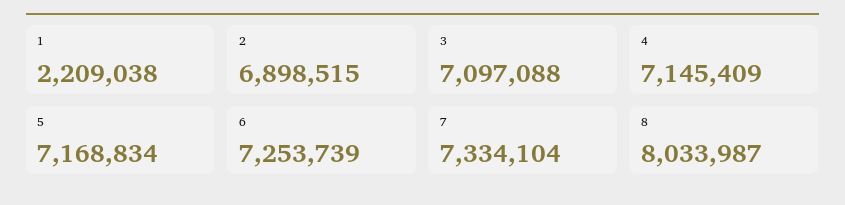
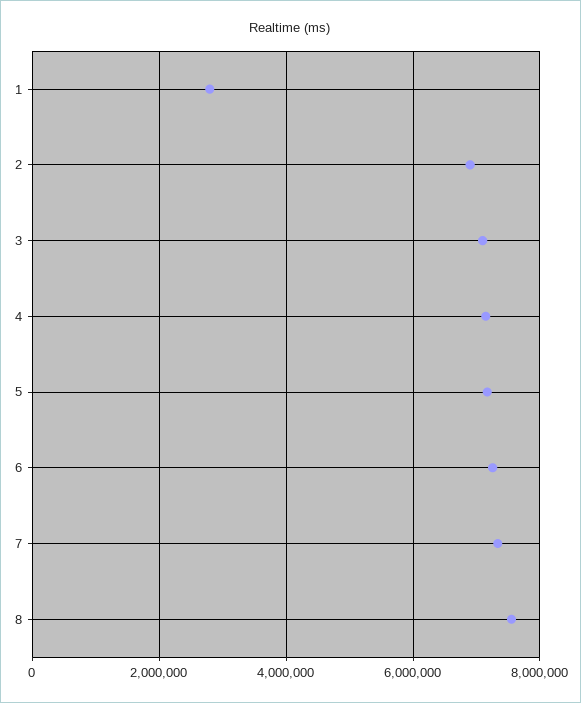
  {
-   "1": 2209038,
+   "1": 2800000,
    "2": 6898515,
    "3": 7097088,
    "4": 7145409,
    "5": 7168834,
    "6": 7253739,
    "7": 7334104,
-   "8": 8033987
+   "8": 7600000
  }

